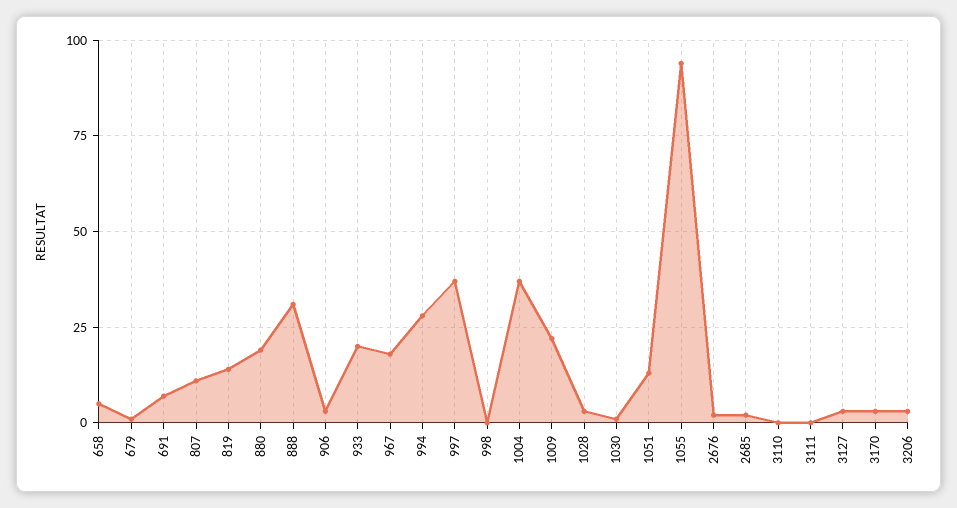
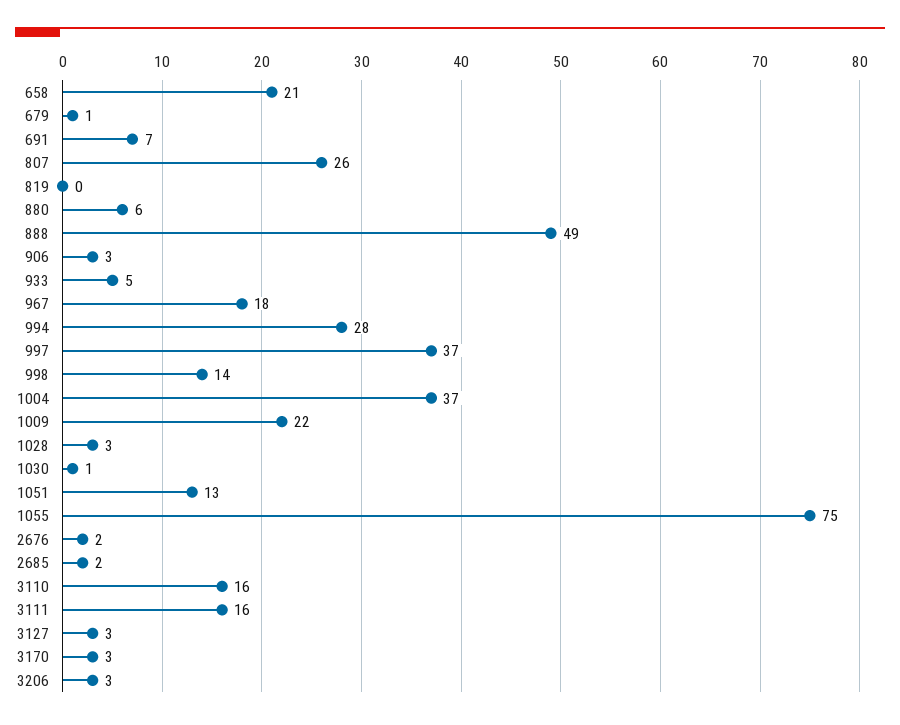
  {
-   "658": 5,
+   "658": 21,
    "679": 1,
    "691": 7,
-   "807": 10,
+   "807": 26,
-   "819": 15,
+   "819": 0,
-   "880": 20,
+   "880": 6,
-   "888": 30,
+   "888": 49,
    "906": 3,
-   "933": 20,
+   "933": 5,
    "967": 18,
    "994": 28,
    "997": 37,
-   "998": 0,
+   "998": 14,
    "1004": 37,
    "1009": 22,
    "1028": 3,
    "1030": 1,
    "1051": 13,
-   "1055": 95,
+   "1055": 75,
    "2676": 2,
    "2685": 2,
-   "3110": 0,
+   "3110": 16,
-   "3111": 0,
+   "3111": 16,
    "3127": 3,
    "3170": 3,
    "3206": 3
  }

